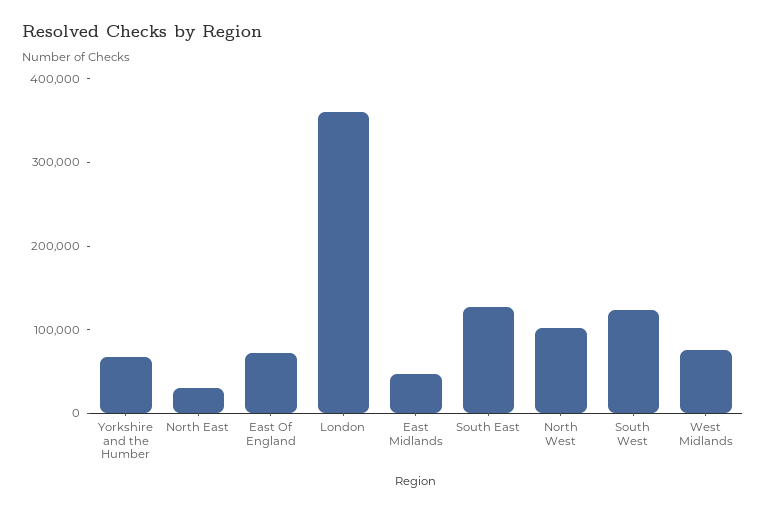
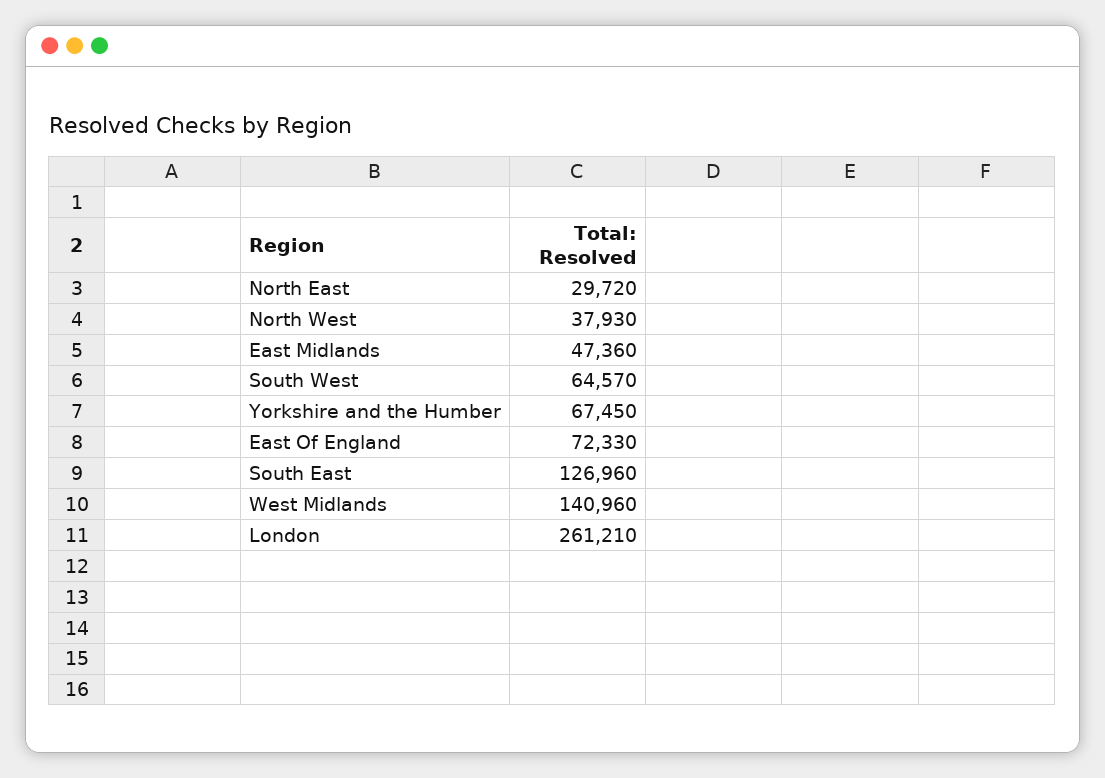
  {
    "Yorkshire and the Humber": 67450,
    "North East": 29720,
    "East Of England": 72330,
-   "London": 360000,
+   "London": 261210,
    "East Midlands": 47360,
    "South East": 126960,
-   "North West": 100000,
+   "North West": 37930,
-   "South West": 120000,
+   "South West": 64570,
-   "West Midlands": 80000
+   "West Midlands": 140960
  }

